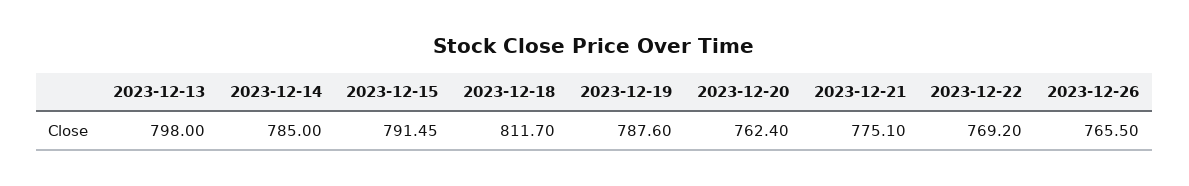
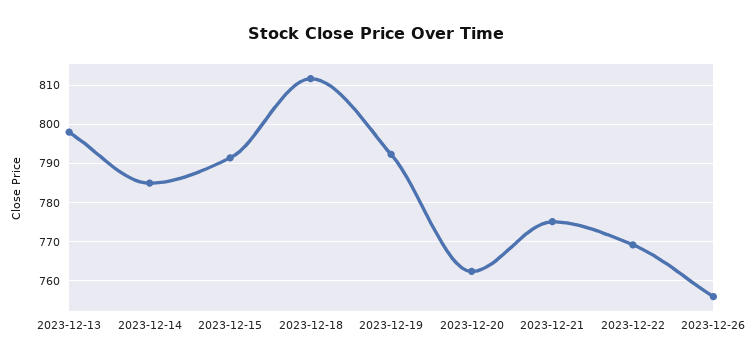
  {
    "2023-12-13": 798,
    "2023-12-14": 785,
    "2023-12-15": 791.45,
    "2023-12-18": 811.7,
-   "2023-12-19": 787.6,
+   "2023-12-19": 792,
    "2023-12-20": 762.4,
    "2023-12-21": 775.1,
    "2023-12-22": 769.2,
-   "2023-12-26": 765.5
+   "2023-12-26": 756
  }

